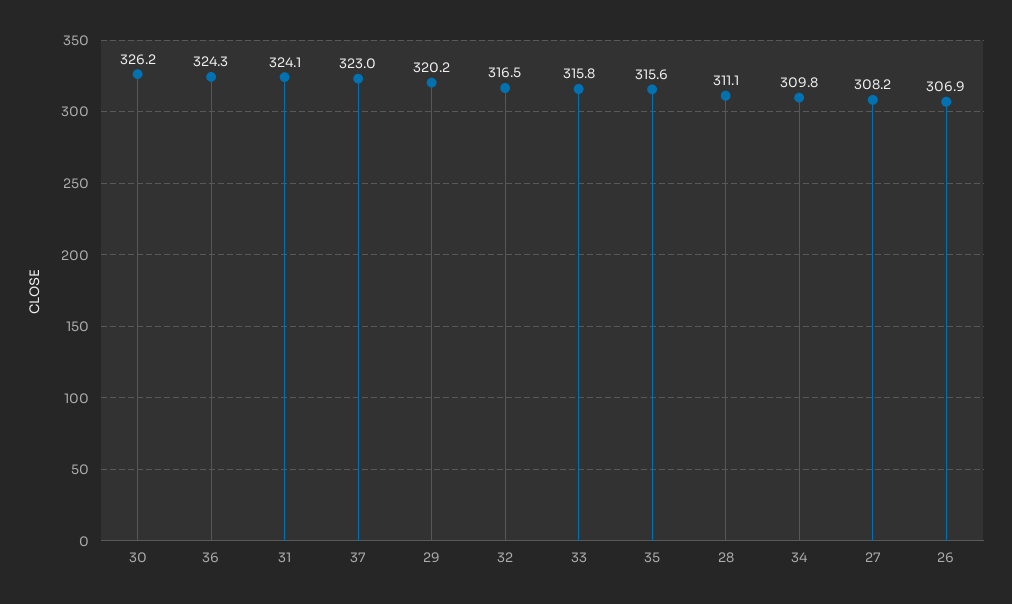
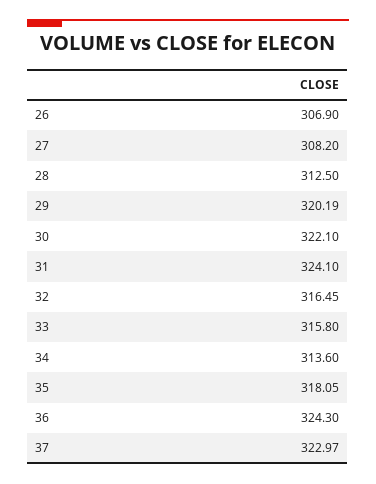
  {
-   "30": 326.2,
+   "30": 322.1,
    "36": 324.3,
    "31": 324.1,
    "37": 322.97,
    "29": 320.19,
    "32": 316.45,
    "33": 315.8,
-   "35": 315.6,
+   "35": 318.05,
-   "28": 311.1,
+   "28": 312.5,
-   "34": 309.8,
+   "34": 313.6,
    "27": 308.2,
    "26": 306.9
  }

